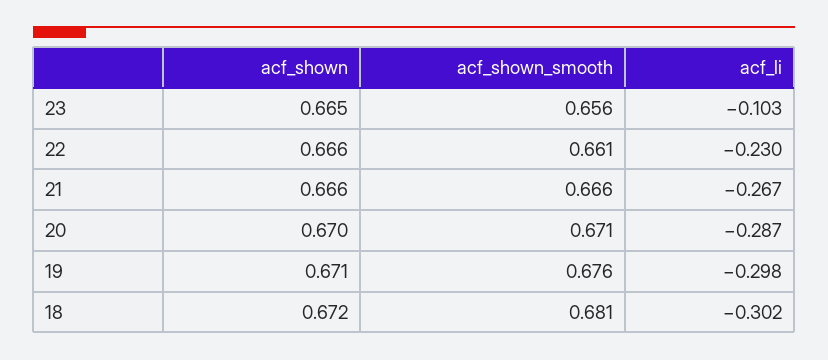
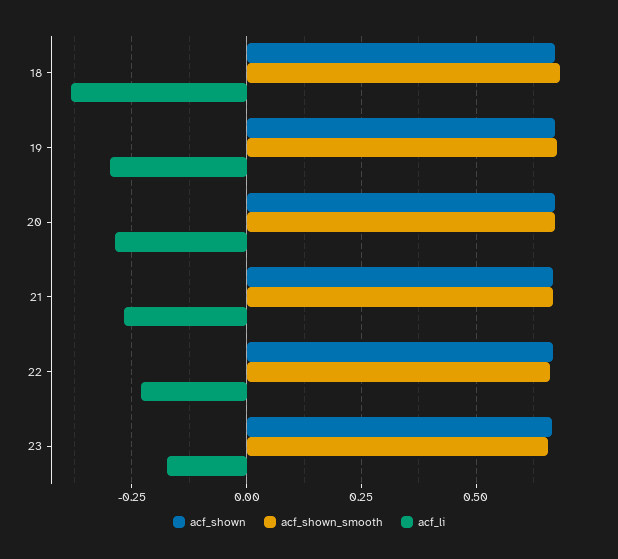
  {
    "acf_shown": {
      "23": 0.665,
      "22": 0.666,
      "21": 0.666,
      "20": 0.67,
      "19": 0.671,
      "18": 0.672
    },
    "acf_shown_smooth": {
      "23": 0.656,
      "22": 0.661,
      "21": 0.666,
      "20": 0.671,
      "19": 0.676,
      "18": 0.681
    },
    "acf_li": {
-     "23": -0.103,
+     "23": -0.175,
      "22": -0.23,
      "21": -0.267,
      "20": -0.287,
      "19": -0.298,
-     "18": -0.302
+     "18": -0.375
    }
  }

